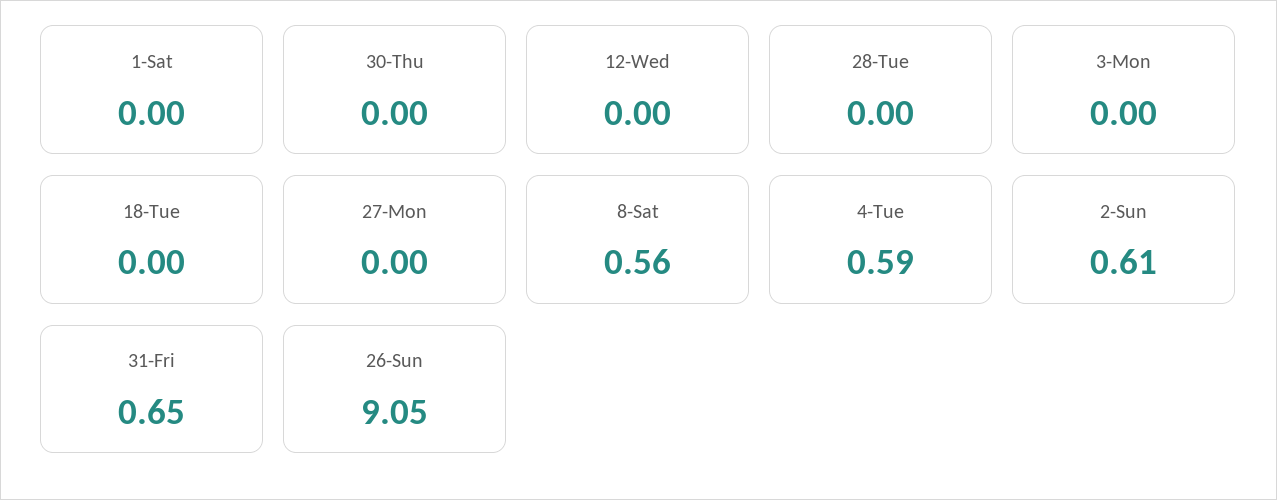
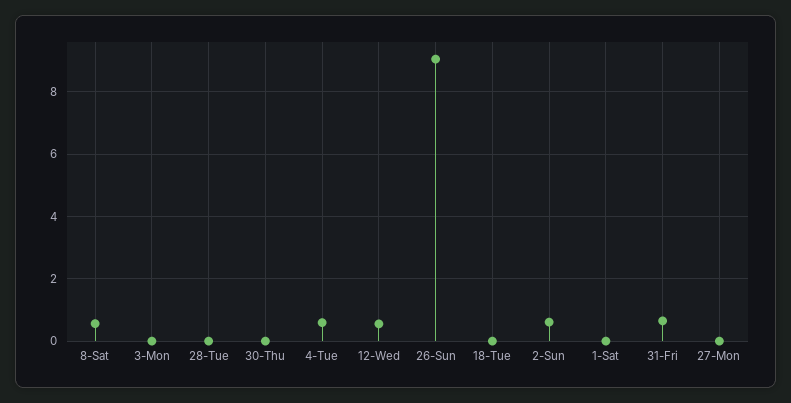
  {
    "1-Sat": 0,
    "30-Thu": 0,
-   "12-Wed": 0,
+   "12-Wed": 0.6,
    "28-Tue": 0,
    "3-Mon": 0,
    "18-Tue": 0,
    "27-Mon": 0,
    "8-Sat": 0.56,
    "4-Tue": 0.59,
    "2-Sun": 0.61,
    "31-Fri": 0.65,
    "26-Sun": 9.05
  }

